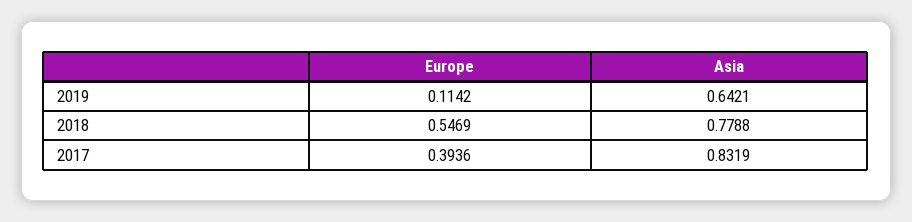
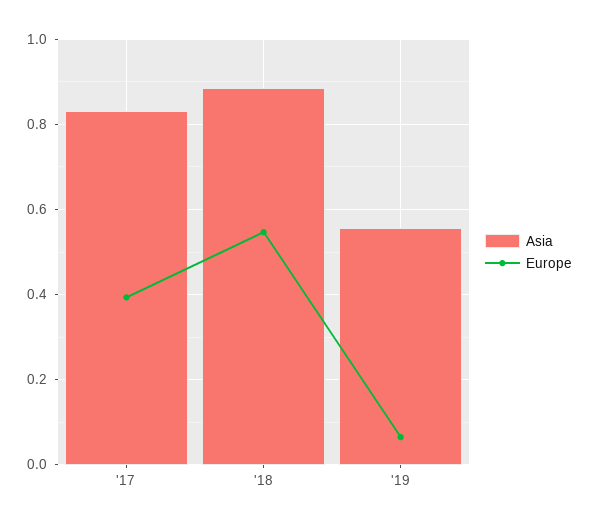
  {
    "Europe": {
-     "2019": 0.1142,
+     "2019": 0.06,
      "2018": 0.5469,
      "2017": 0.3936
    },
    "Asia": {
-     "2019": 0.6421,
+     "2019": 0.56,
-     "2018": 0.7788,
+     "2018": 0.88,
      "2017": 0.8319
    }
  }

